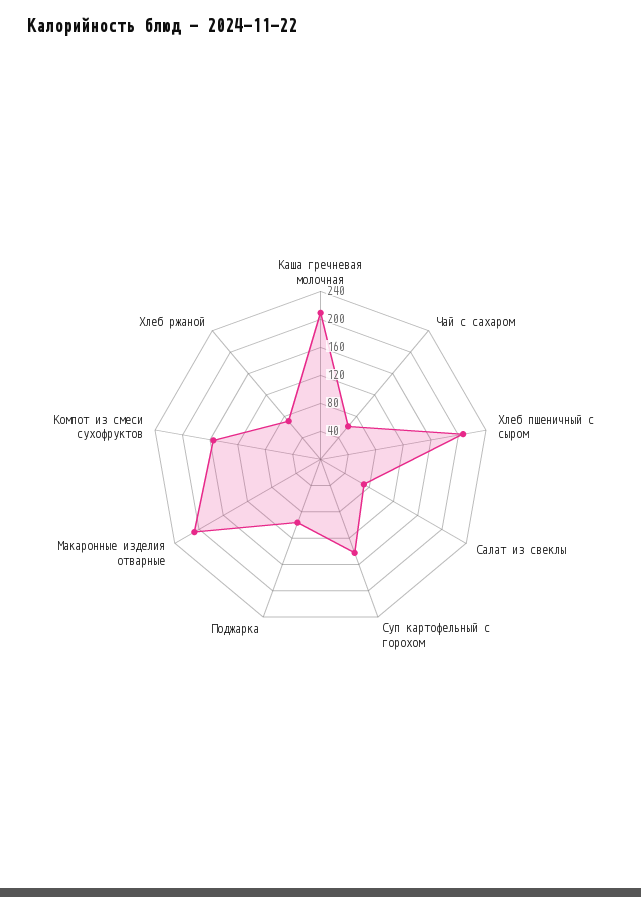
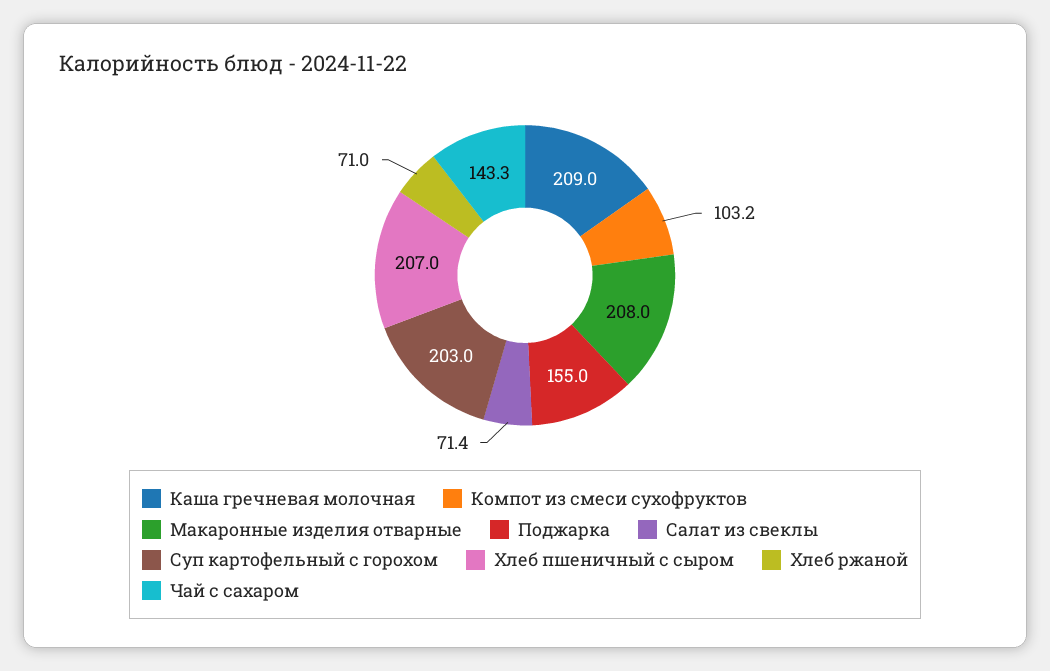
  {
    "Каша гречневая молочная": 209,
-   "Чай с сахаром": 60,
+   "Чай с сахаром": 143.3,
    "Хлеб пшеничный с сыром": 207,
    "Салат из свеклы": 71.4,
-   "Суп картофельный с горохом": 140,
+   "Суп картофельный с горохом": 203,
-   "Поджарка": 100,
+   "Поджарка": 155,
    "Макаронные изделия отварные": 208,
-   "Компот из смеси сухофруктов": 160,
+   "Компот из смеси сухофруктов": 103.2,
    "Хлеб ржаной": 71
  }

